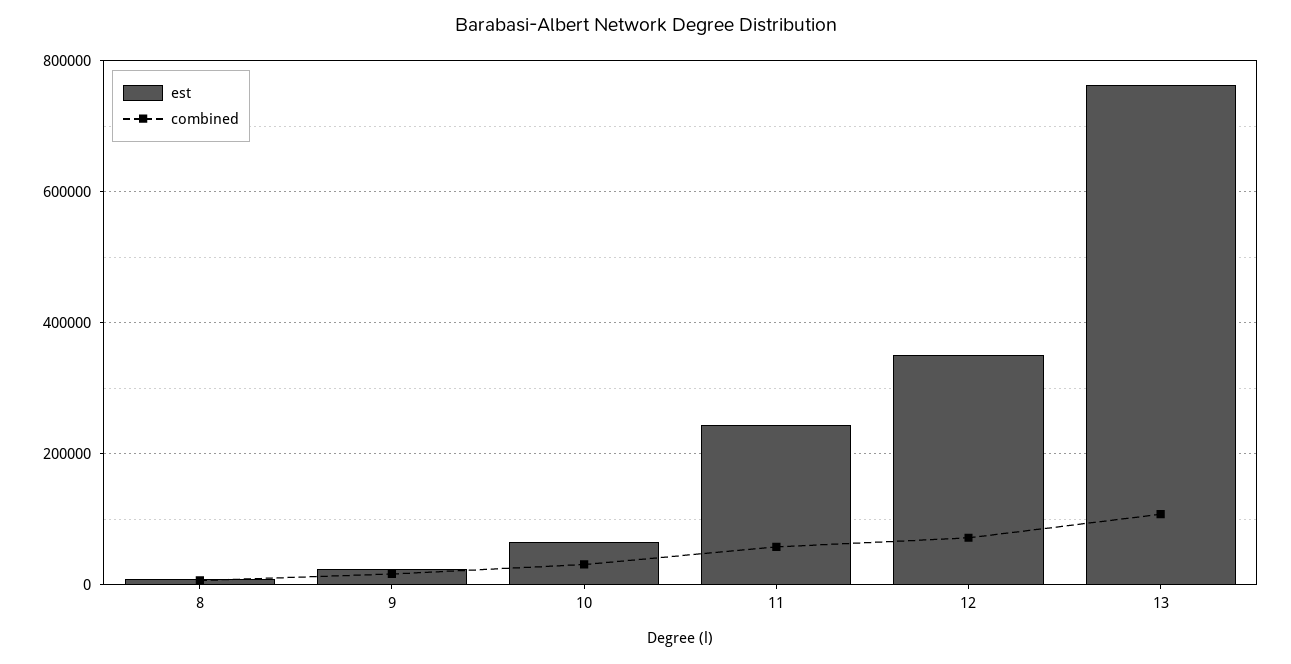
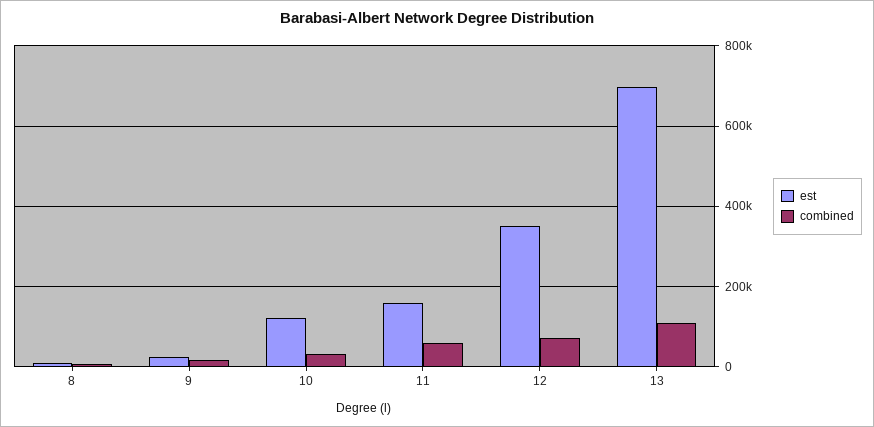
  {
    "est": {
      "8": 0,
      "9": 20000,
-     "10": 60000,
+     "10": 120000,
-     "11": 240000,
+     "11": 160000,
      "12": 360000,
-     "13": 760000
+     "13": 700000
    },
    "combined": {
      "8": 0,
      "9": 20000,
      "10": 40000,
      "11": 60000,
      "12": 80000,
      "13": 100000
    }
  }

